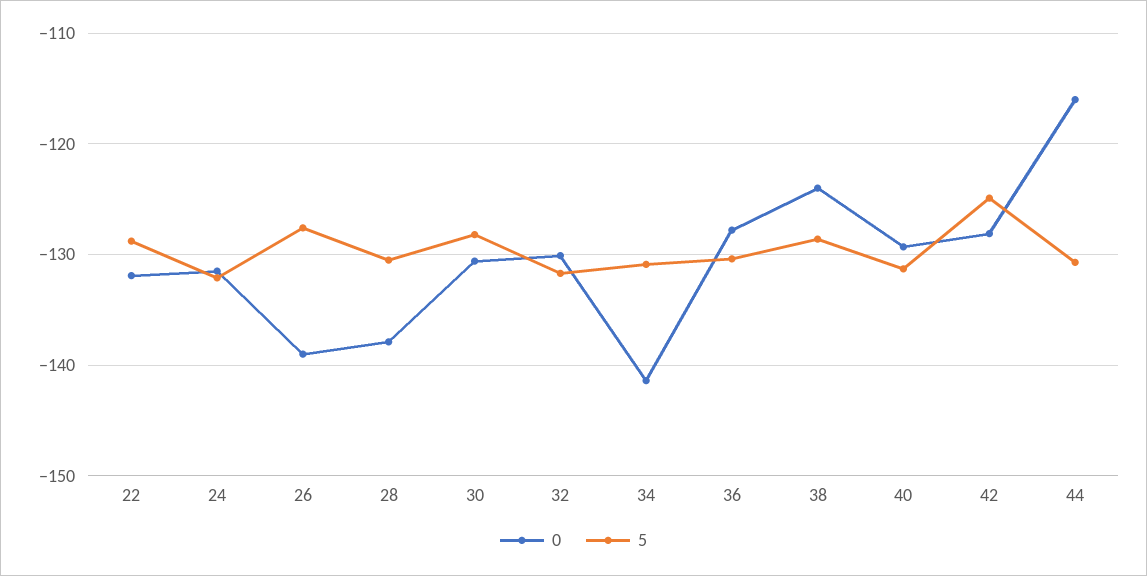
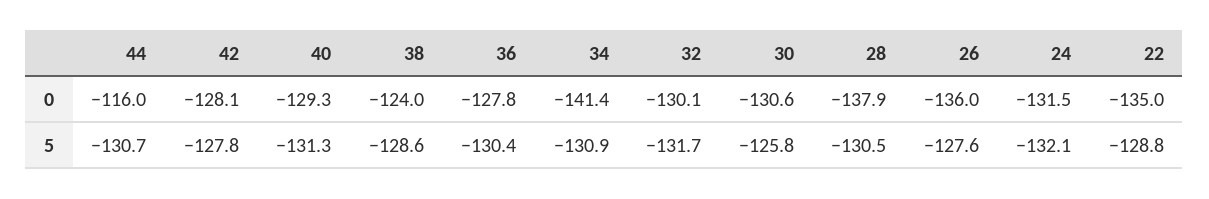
  {
    "0": {
-     "22": -132,
+     "22": -135,
      "24": -131.5,
-     "26": -139,
+     "26": -136,
      "28": -137.9,
      "30": -130.6,
      "32": -130.1,
      "34": -141.4,
      "36": -127.8,
      "38": -124,
      "40": -129.3,
      "42": -128.1,
      "44": -116
    },
    "5": {
      "22": -128.8,
      "24": -132.1,
      "26": -127.6,
      "28": -130.5,
-     "30": -128,
+     "30": -125.8,
      "32": -131.7,
      "34": -130.9,
      "36": -130.4,
      "38": -128.6,
      "40": -131.3,
-     "42": -125,
+     "42": -127.8,
      "44": -130.7
    }
  }

